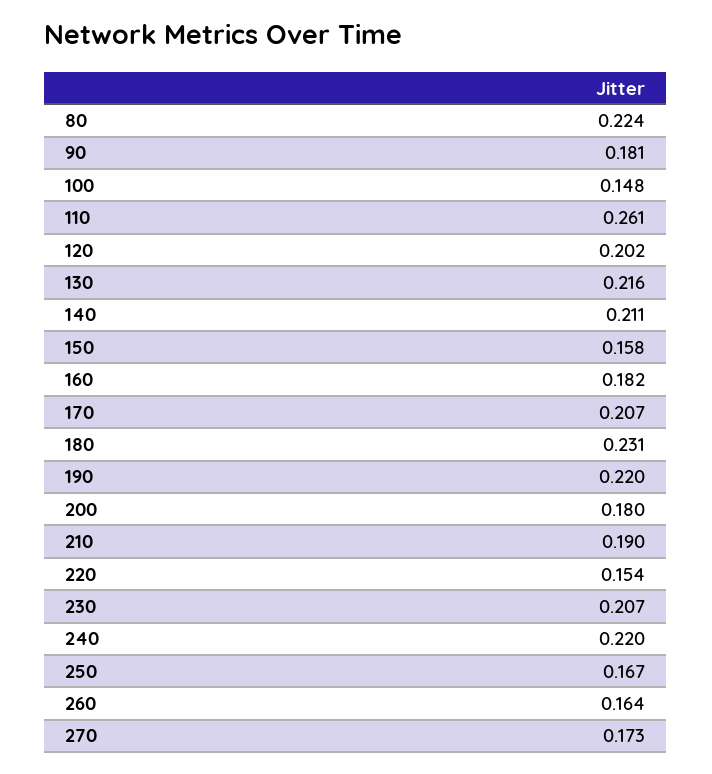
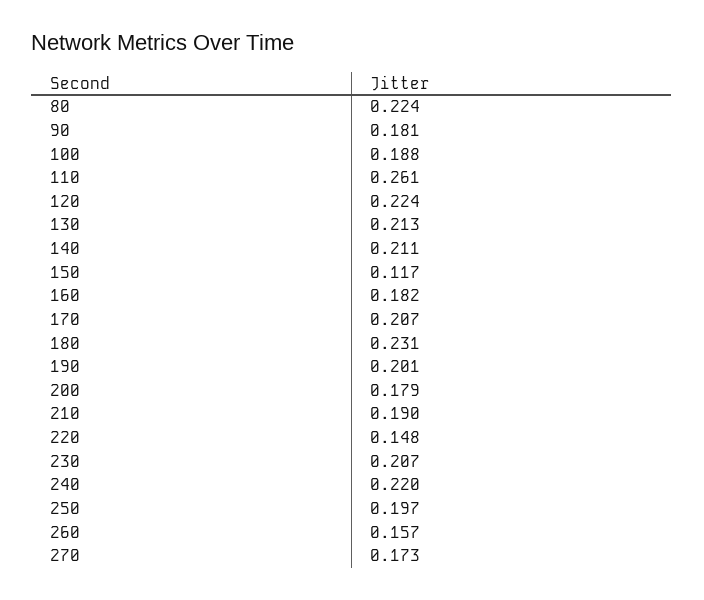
  {
    "80": 0.224,
    "90": 0.181,
-   "100": 0.148,
+   "100": 0.188,
    "110": 0.261,
-   "120": 0.202,
+   "120": 0.224,
-   "130": 0.216,
+   "130": 0.213,
    "140": 0.211,
-   "150": 0.158,
+   "150": 0.117,
    "160": 0.182,
    "170": 0.207,
    "180": 0.231,
-   "190": 0.22,
+   "190": 0.201,
-   "200": 0.18,
+   "200": 0.179,
    "210": 0.19,
-   "220": 0.154,
+   "220": 0.148,
    "230": 0.207,
    "240": 0.22,
-   "250": 0.167,
+   "250": 0.197,
-   "260": 0.164,
+   "260": 0.157,
    "270": 0.173
  }

